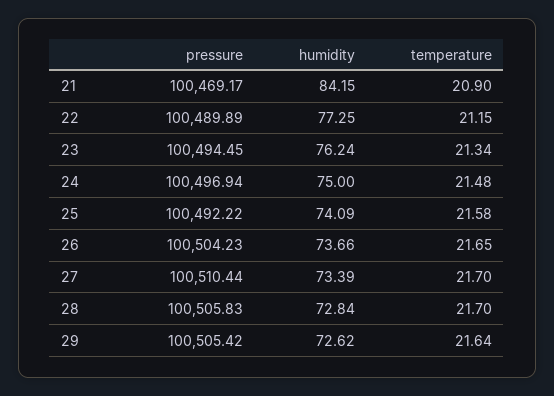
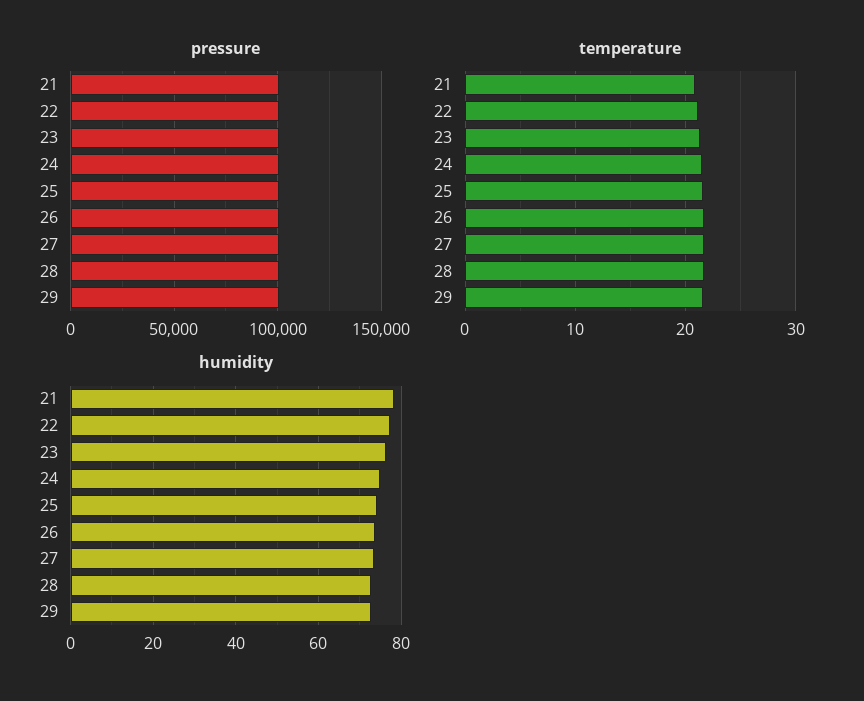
  {
    "pressure": {
      "21": 100469.17,
      "22": 100489.89,
      "23": 100494.45,
      "24": 100496.94,
      "25": 100492.22,
      "26": 100504.23,
      "27": 100510.44,
      "28": 100505.83,
      "29": 100505.42
    },
    "humidity": {
-     "21": 84.15,
+     "21": 78,
      "22": 77.25,
      "23": 76.24,
      "24": 75,
      "25": 74.09,
      "26": 73.66,
      "27": 73.39,
      "28": 72.84,
      "29": 72.62
    },
    "temperature": {
      "21": 20.9,
      "22": 21.15,
      "23": 21.34,
      "24": 21.48,
      "25": 21.58,
      "26": 21.65,
      "27": 21.7,
      "28": 21.7,
      "29": 21.64
    }
  }

